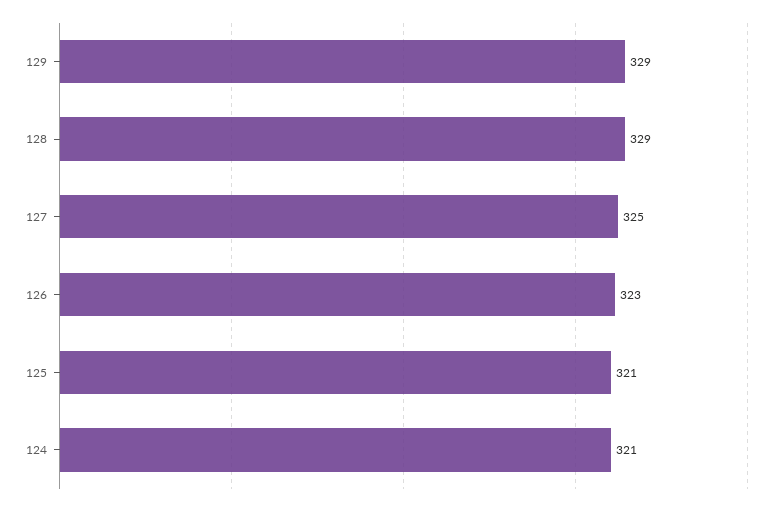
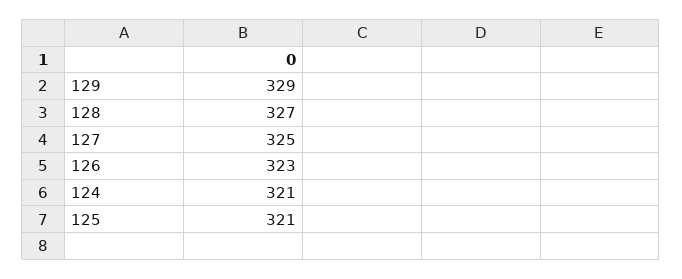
  {
    "129": 329,
-   "128": 329,
+   "128": 327,
    "127": 325,
    "126": 323,
    "125": 321,
    "124": 321
  }

